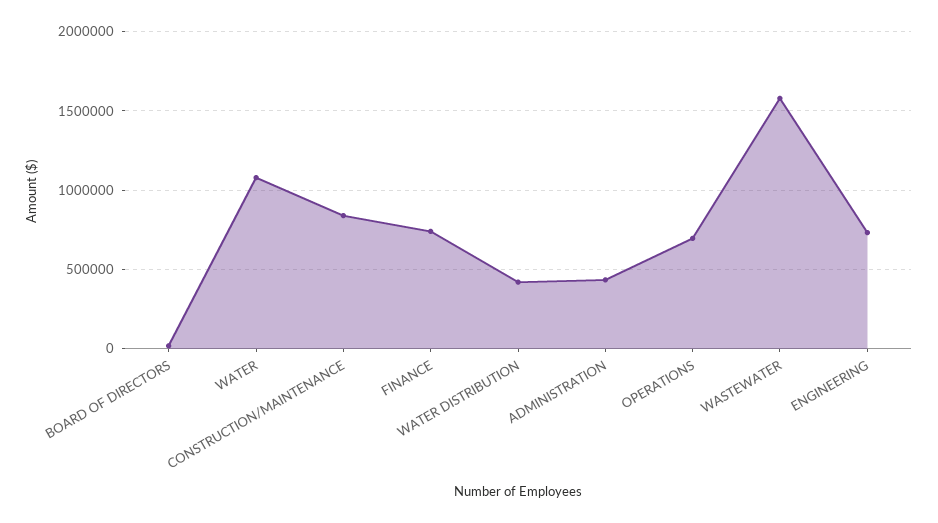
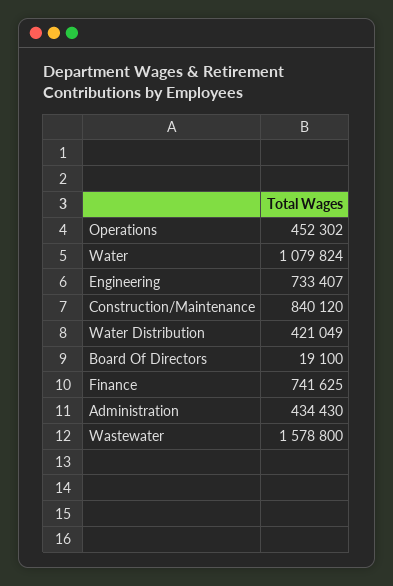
  {
    "BOARD OF DIRECTORS": 19100,
    "WATER": 1079824,
    "CONSTRUCTION/MAINTENANCE": 840120,
    "FINANCE": 741625,
    "WATER DISTRIBUTION": 421049,
    "ADMINISTRATION": 434430,
-   "OPERATIONS": 700000,
+   "OPERATIONS": 452302,
    "WASTEWATER": 1578800,
    "ENGINEERING": 733407
  }

